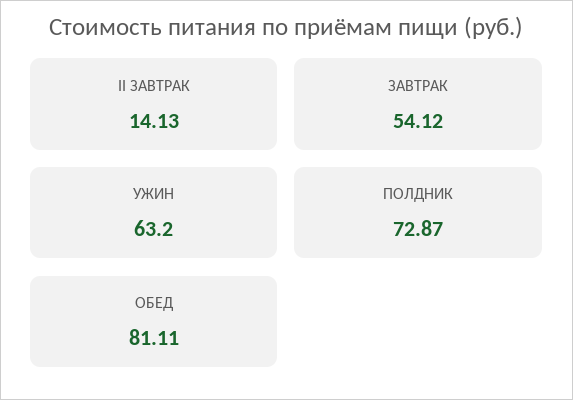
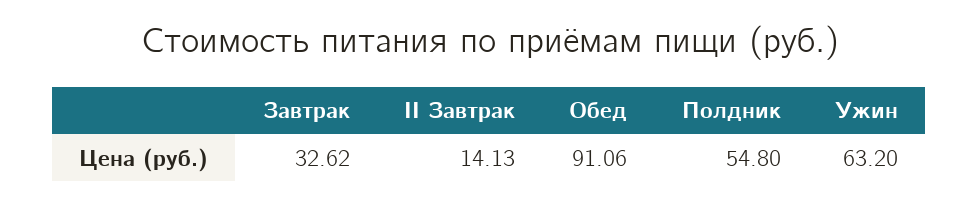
  {
    "II ЗАВТРАК": 14.13,
-   "ЗАВТРАК": 54.12,
+   "ЗАВТРАК": 32.62,
    "УЖИН": 63.2,
-   "ПОЛДНИК": 72.87,
+   "ПОЛДНИК": 54.8,
-   "ОБЕД": 81.11
+   "ОБЕД": 91.06
  }

